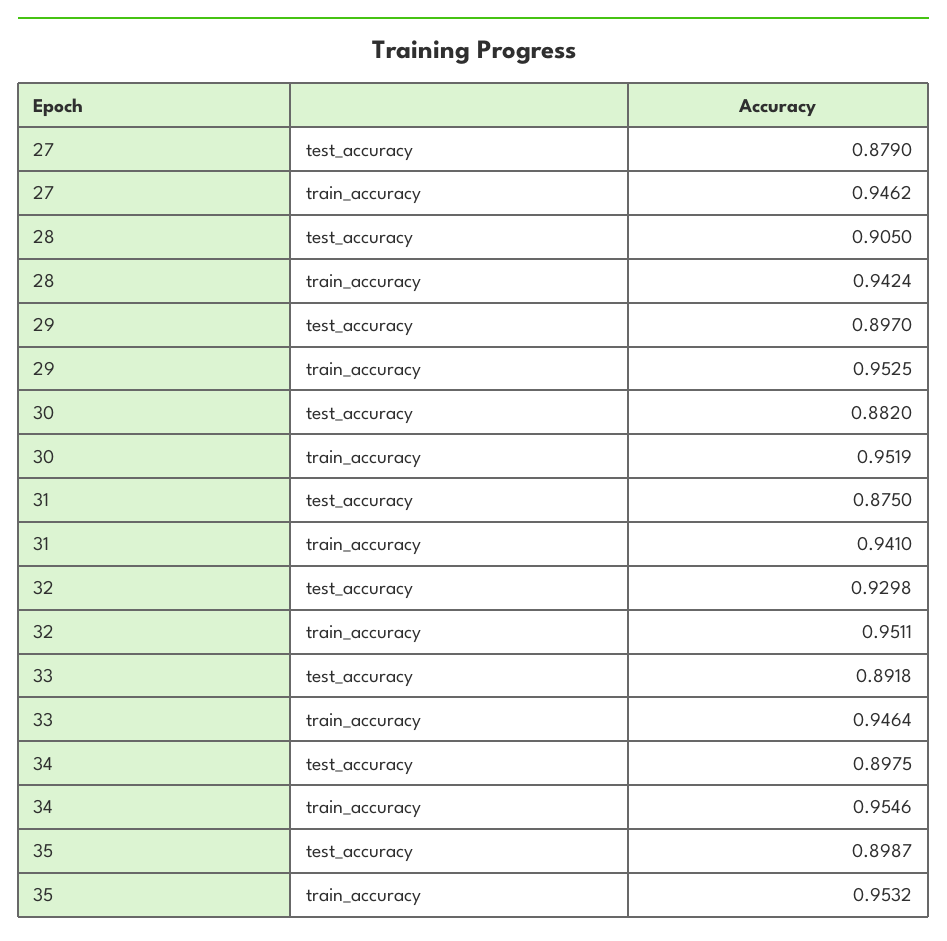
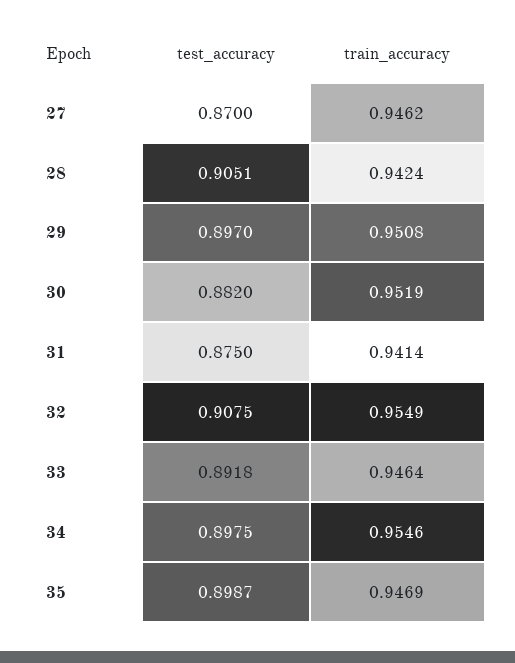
  {
    "27": {
-     "test_accuracy": 0.879,
+     "test_accuracy": 0.87,
      "train_accuracy": 0.9462
    },
    "28": {
-     "test_accuracy": 0.905,
+     "test_accuracy": 0.9051,
      "train_accuracy": 0.9424
    },
    "29": {
      "test_accuracy": 0.897,
-     "train_accuracy": 0.9525
+     "train_accuracy": 0.9508
    },
    "30": {
      "test_accuracy": 0.882,
      "train_accuracy": 0.9519
    },
    "31": {
      "test_accuracy": 0.875,
-     "train_accuracy": 0.941
+     "train_accuracy": 0.9414
    },
    "32": {
-     "test_accuracy": 0.9298,
+     "test_accuracy": 0.9075,
-     "train_accuracy": 0.9511
+     "train_accuracy": 0.9549
    },
    "33": {
      "test_accuracy": 0.8918,
      "train_accuracy": 0.9464
    },
    "34": {
      "test_accuracy": 0.8975,
      "train_accuracy": 0.9546
    },
    "35": {
      "test_accuracy": 0.8987,
-     "train_accuracy": 0.9532
+     "train_accuracy": 0.9469
    }
  }

